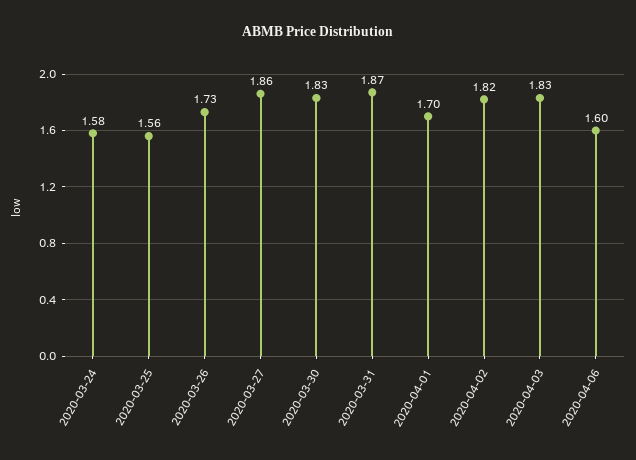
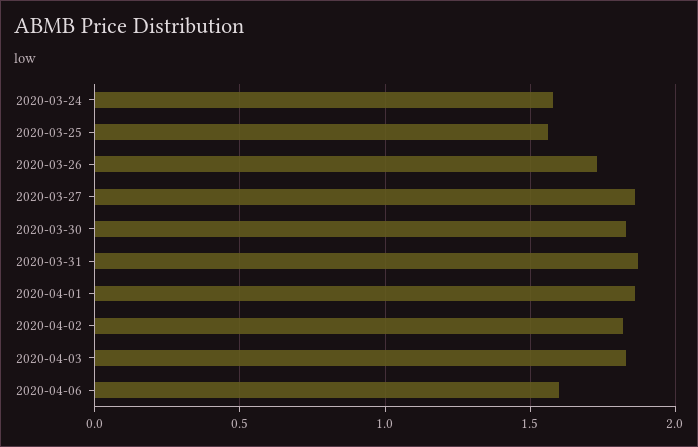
  {
    "2020-03-24": 1.58,
    "2020-03-25": 1.56,
    "2020-03-26": 1.73,
    "2020-03-27": 1.86,
    "2020-03-30": 1.83,
    "2020-03-31": 1.87,
-   "2020-04-01": 1.7,
+   "2020-04-01": 1.85,
    "2020-04-02": 1.82,
    "2020-04-03": 1.83,
    "2020-04-06": 1.6
  }

